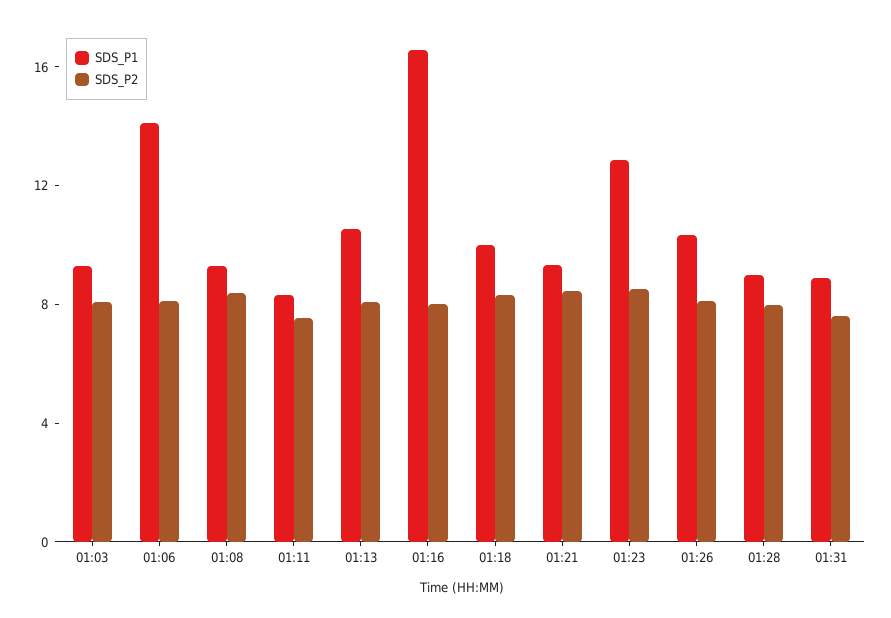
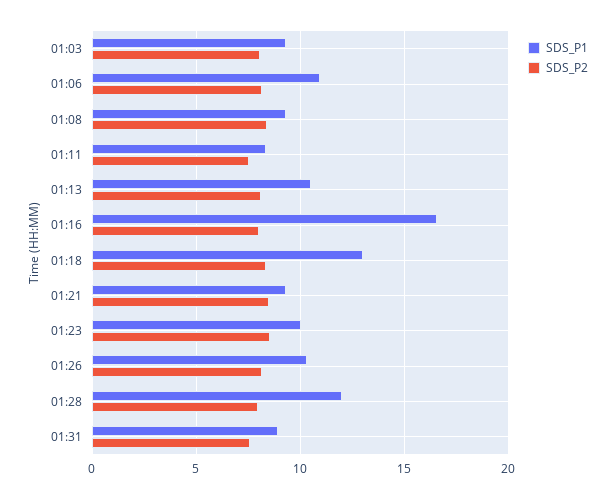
  {
    "SDS_P1": {
      "01:03": 9.5,
-     "01:06": 14,
+     "01:06": 11,
      "01:08": 9.5,
      "01:11": 8.5,
      "01:13": 10.5,
      "01:16": 16.5,
-     "01:18": 10,
+     "01:18": 13,
      "01:21": 9.5,
-     "01:23": 13,
+     "01:23": 10,
      "01:26": 10.5,
-     "01:28": 9,
+     "01:28": 12,
      "01:31": 9
    },
    "SDS_P2": {
      "01:03": 8,
      "01:06": 8,
      "01:08": 8.5,
      "01:11": 7.5,
      "01:13": 8,
      "01:16": 8,
      "01:18": 8.5,
      "01:21": 8.5,
      "01:23": 8.5,
      "01:26": 8,
      "01:28": 8,
      "01:31": 7.5
    }
  }

